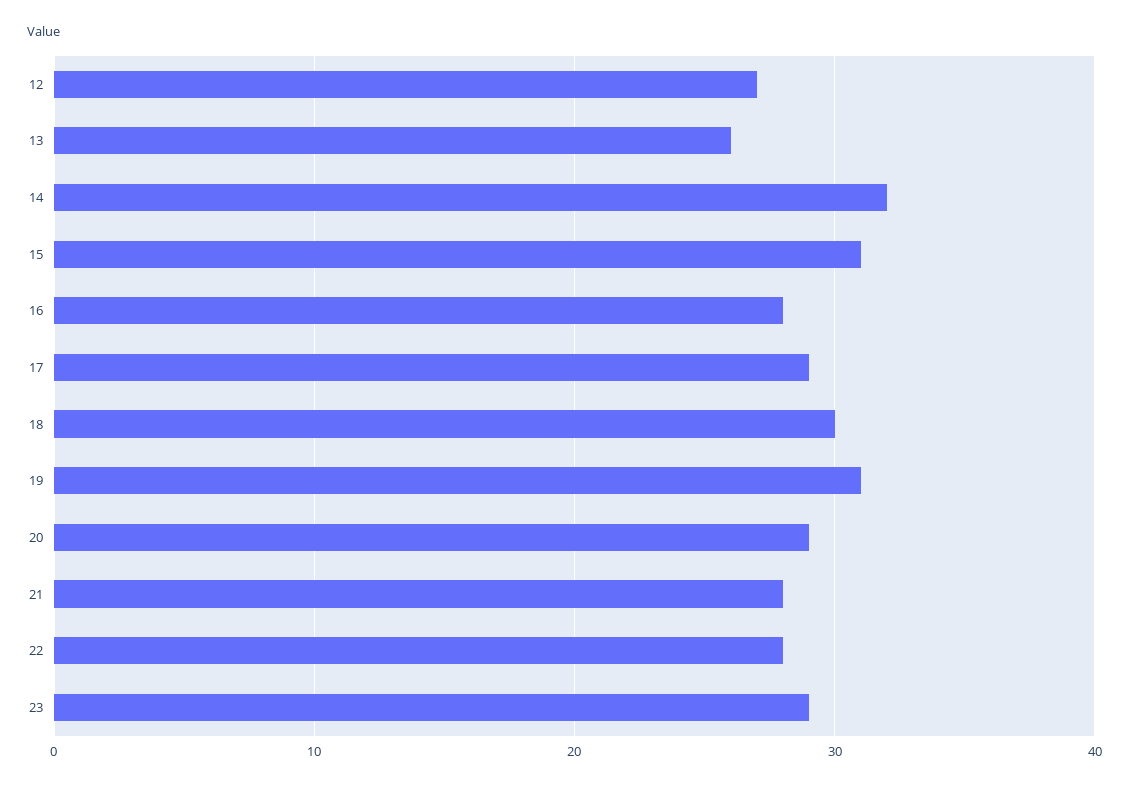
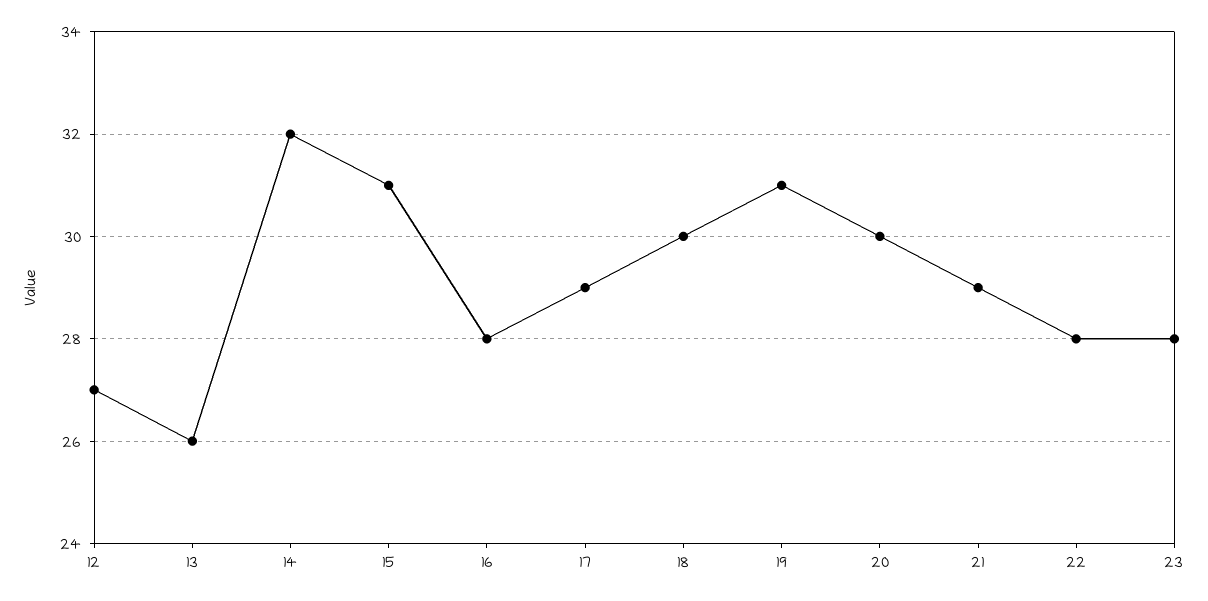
  {
    "12": 27,
    "13": 26,
    "14": 32,
    "15": 31,
    "16": 28,
    "17": 29,
    "18": 30,
    "19": 31,
-   "20": 29,
+   "20": 30,
-   "21": 28,
+   "21": 29,
    "22": 28,
-   "23": 29
+   "23": 28
  }

